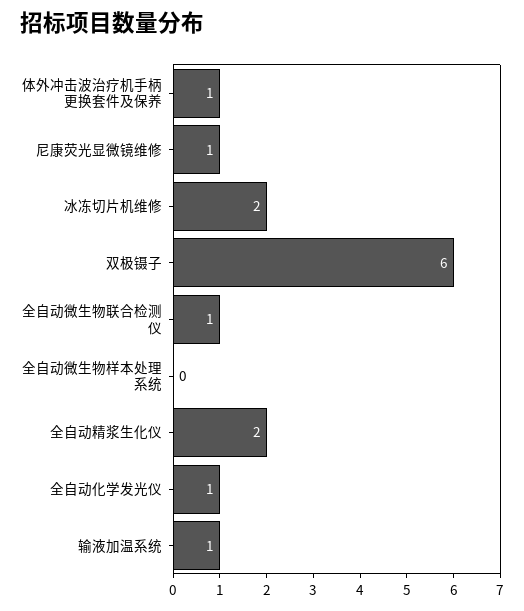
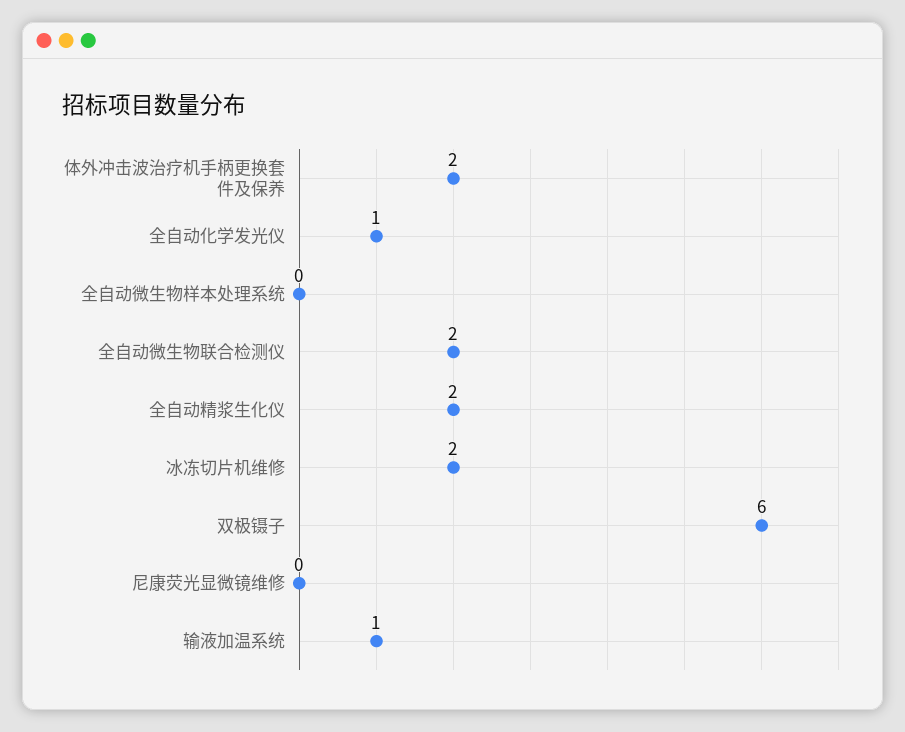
  {
-   "体外冲击波治疗机手柄更换套件及保养": 1,
+   "体外冲击波治疗机手柄更换套件及保养": 2,
-   "尼康荧光显微镜维修": 1,
+   "尼康荧光显微镜维修": 0,
    "冰冻切片机维修": 2,
    "双极镊子": 6,
-   "全自动微生物联合检测仪": 1,
+   "全自动微生物联合检测仪": 2,
    "全自动微生物样本处理系统": 0,
    "全自动精浆生化仪": 2,
    "全自动化学发光仪": 1,
    "输液加温系统": 1
  }

